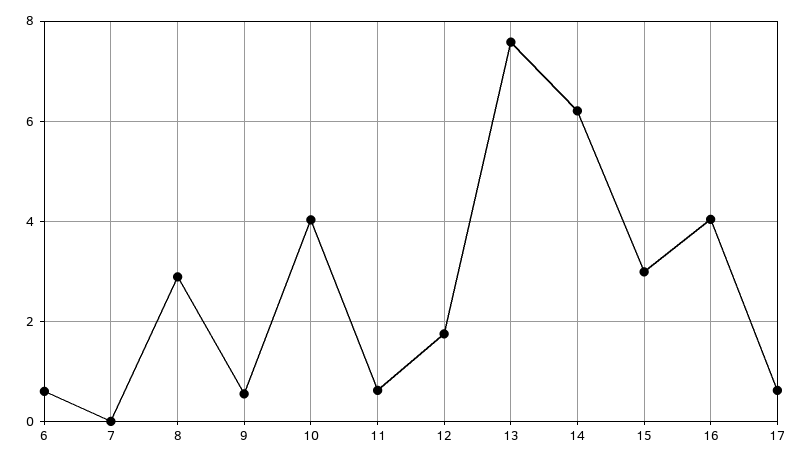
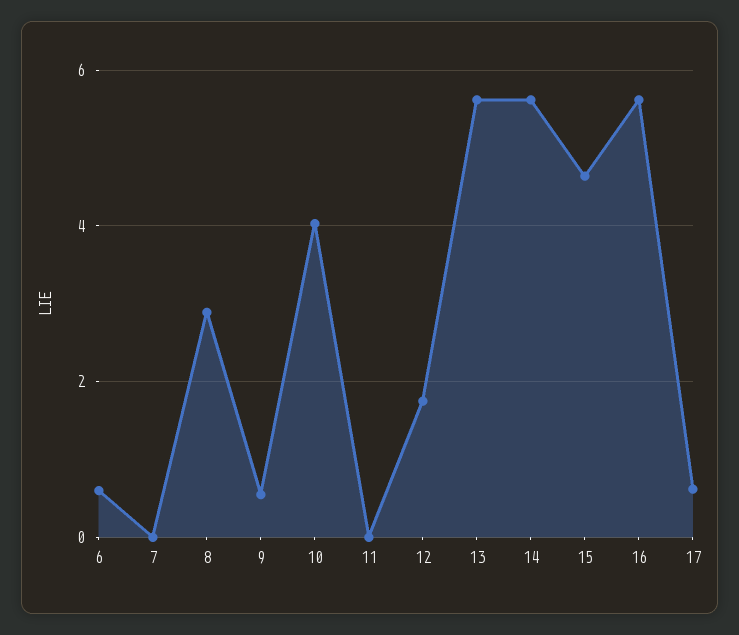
  {
    "6": 0.6,
    "7": 0,
    "8": 2.8,
    "9": 0.6,
    "10": 4,
-   "11": 0.6,
+   "11": 0,
    "12": 1.8,
-   "13": 7.6,
+   "13": 5.6,
-   "14": 6.2,
+   "14": 5.6,
-   "15": 3,
+   "15": 4.6,
-   "16": 4,
+   "16": 5.6,
    "17": 0.6
  }

